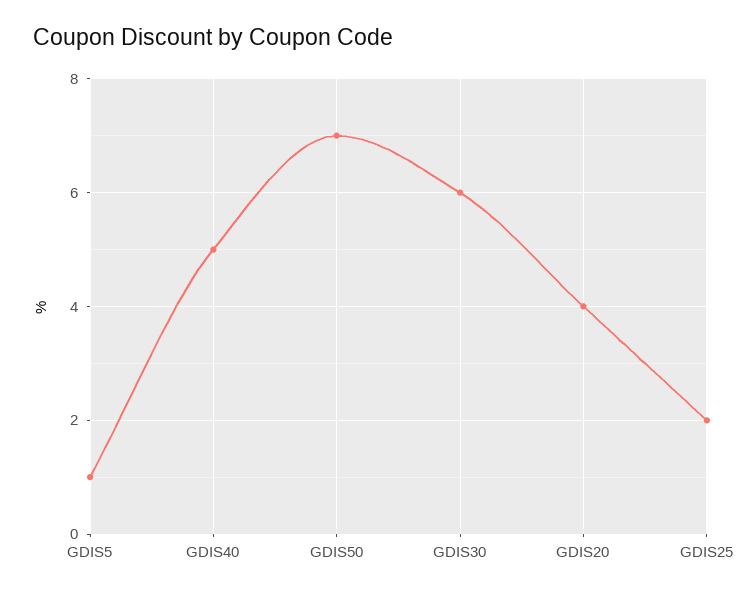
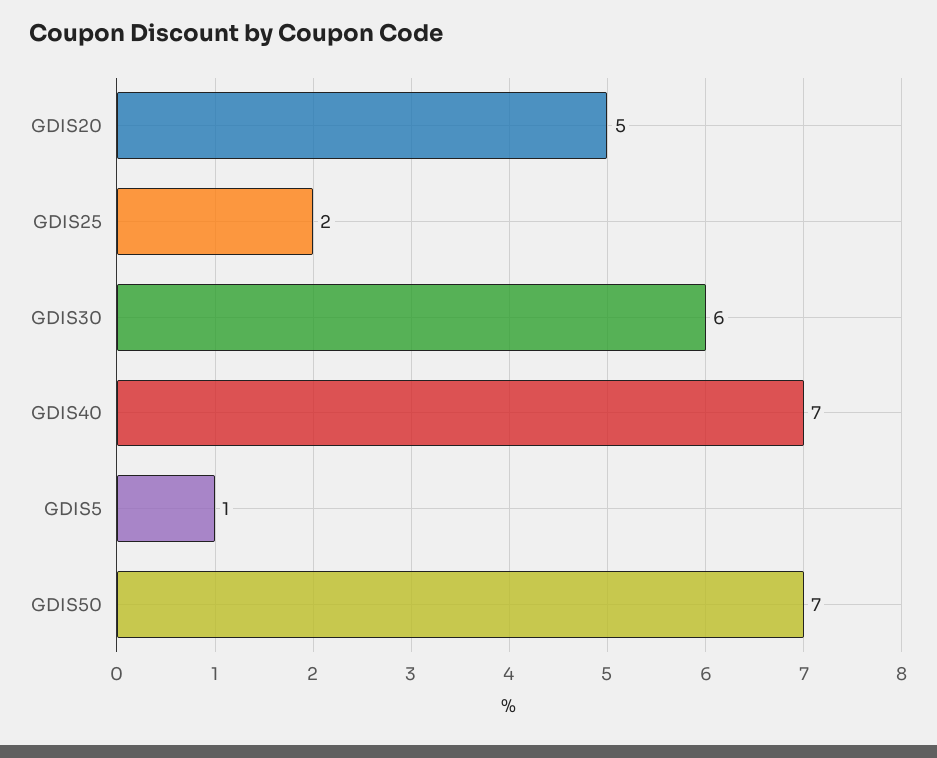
  {
    "GDIS5": 1,
-   "GDIS40": 5,
+   "GDIS40": 7,
    "GDIS50": 7,
    "GDIS30": 6,
-   "GDIS20": 4,
+   "GDIS20": 5,
    "GDIS25": 2
  }

